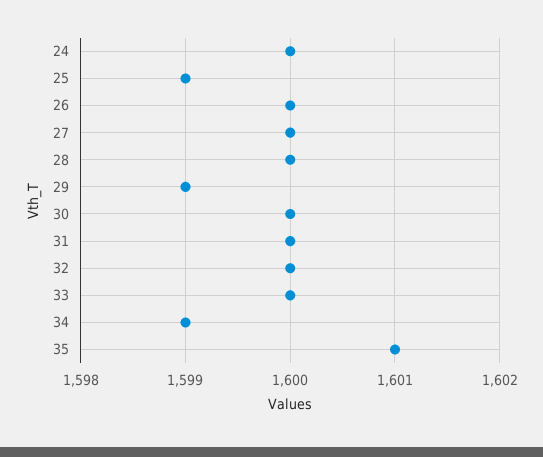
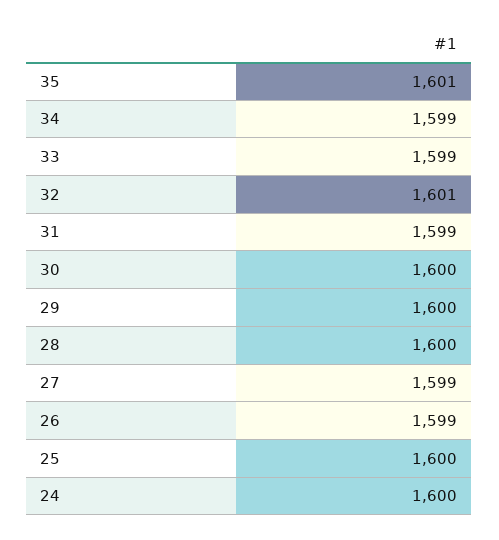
  {
    "24": 1600,
-   "25": 1599,
+   "25": 1600,
-   "26": 1600,
+   "26": 1599,
-   "27": 1600,
+   "27": 1599,
    "28": 1600,
-   "29": 1599,
+   "29": 1600,
    "30": 1600,
-   "31": 1600,
+   "31": 1599,
-   "32": 1600,
+   "32": 1601,
-   "33": 1600,
+   "33": 1599,
    "34": 1599,
    "35": 1601
  }

